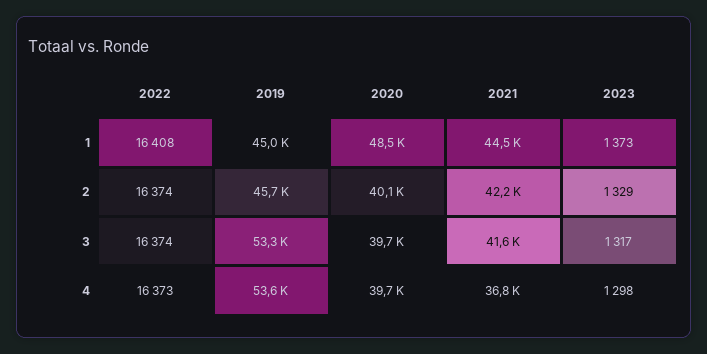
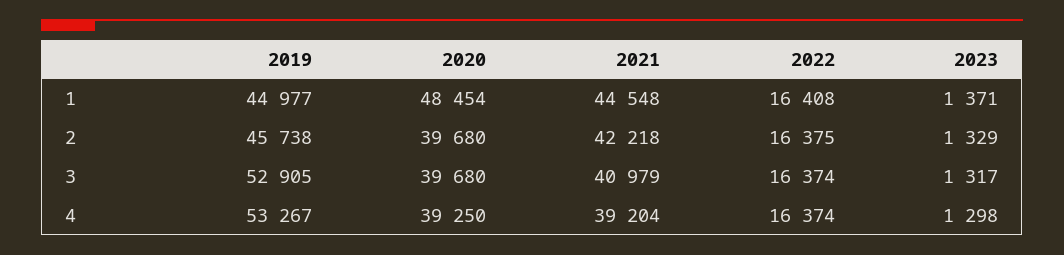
  {
    "2022": {
      "1": 16408,
-     "2": 16374,
+     "2": 16375,
      "3": 16374,
-     "4": 16373
+     "4": 16374
    },
    "2019": {
      "1": 44977,
      "2": 45738,
-     "3": 53300,
+     "3": 52905,
-     "4": 53600
+     "4": 53267
    },
    "2020": {
      "1": 48454,
-     "2": 40100,
+     "2": 39680,
      "3": 39680,
-     "4": 39700
+     "4": 39250
    },
    "2021": {
      "1": 44548,
      "2": 42218,
-     "3": 41600,
+     "3": 40979,
-     "4": 36800
+     "4": 39204
    },
    "2023": {
-     "1": 1373,
+     "1": 1371,
      "2": 1329,
      "3": 1317,
      "4": 1298
    }
  }

